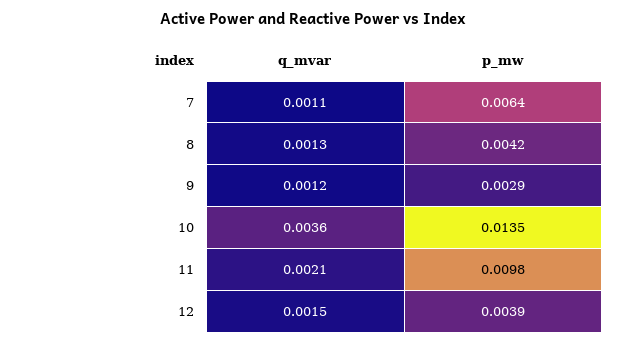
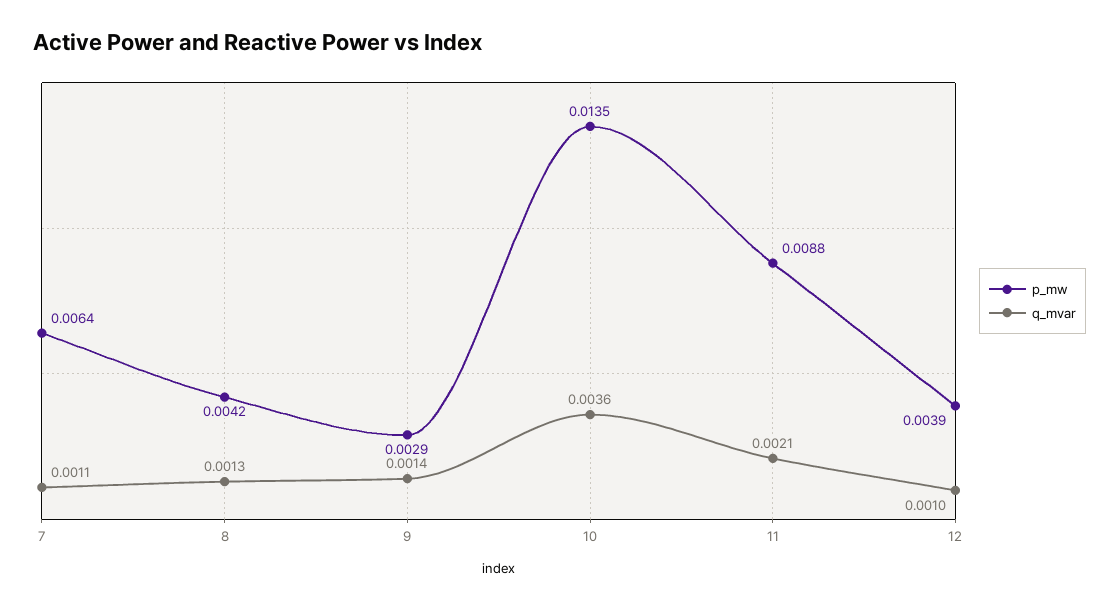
  {
    "q_mvar": {
      "7": 0.0011,
      "8": 0.0013,
-     "9": 0.0012,
+     "9": 0.0014,
      "10": 0.0036,
      "11": 0.0021,
-     "12": 0.0015
+     "12": 0.001
    },
    "p_mw": {
      "7": 0.0064,
      "8": 0.0042,
      "9": 0.0029,
      "10": 0.0135,
-     "11": 0.0098,
+     "11": 0.0088,
      "12": 0.0039
    }
  }

